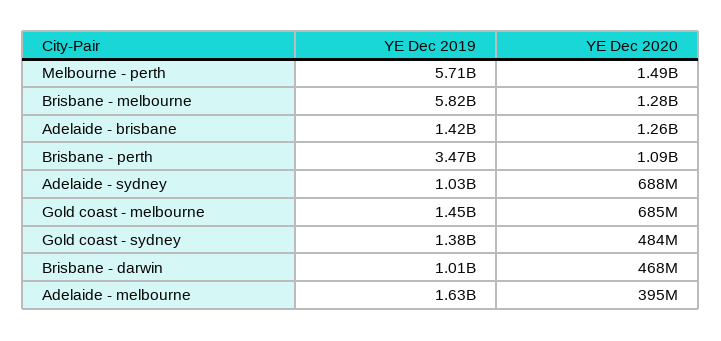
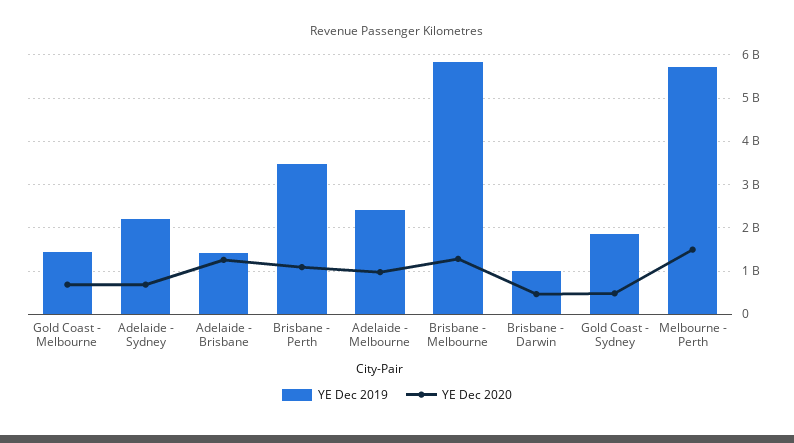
  {
    "YE Dec 2019": {
      "Melbourne - perth": 5710000000,
      "Brisbane - melbourne": 5820000000,
      "Adelaide - brisbane": 1420000000,
      "Brisbane - perth": 3470000000,
-     "Adelaide - sydney": 1030000000,
+     "Adelaide - sydney": 2200000000,
      "Gold coast - melbourne": 1450000000,
-     "Gold coast - sydney": 1380000000,
+     "Gold coast - sydney": 1800000000,
      "Brisbane - darwin": 1010000000,
-     "Adelaide - melbourne": 1630000000
+     "Adelaide - melbourne": 2400000000
    },
    "YE Dec 2020": {
      "Melbourne - perth": 1490000000,
      "Brisbane - melbourne": 1280000000,
      "Adelaide - brisbane": 1260000000,
      "Brisbane - perth": 1090000000,
      "Adelaide - sydney": 688000000,
      "Gold coast - melbourne": 685000000,
      "Gold coast - sydney": 484000000,
      "Brisbane - darwin": 468000000,
-     "Adelaide - melbourne": 395000000
+     "Adelaide - melbourne": 1000000000
    }
  }

